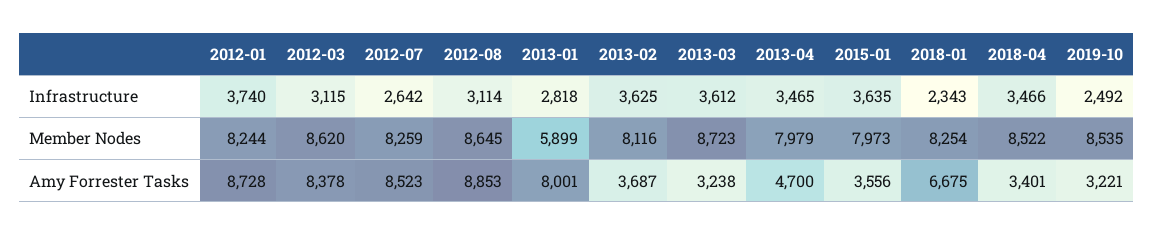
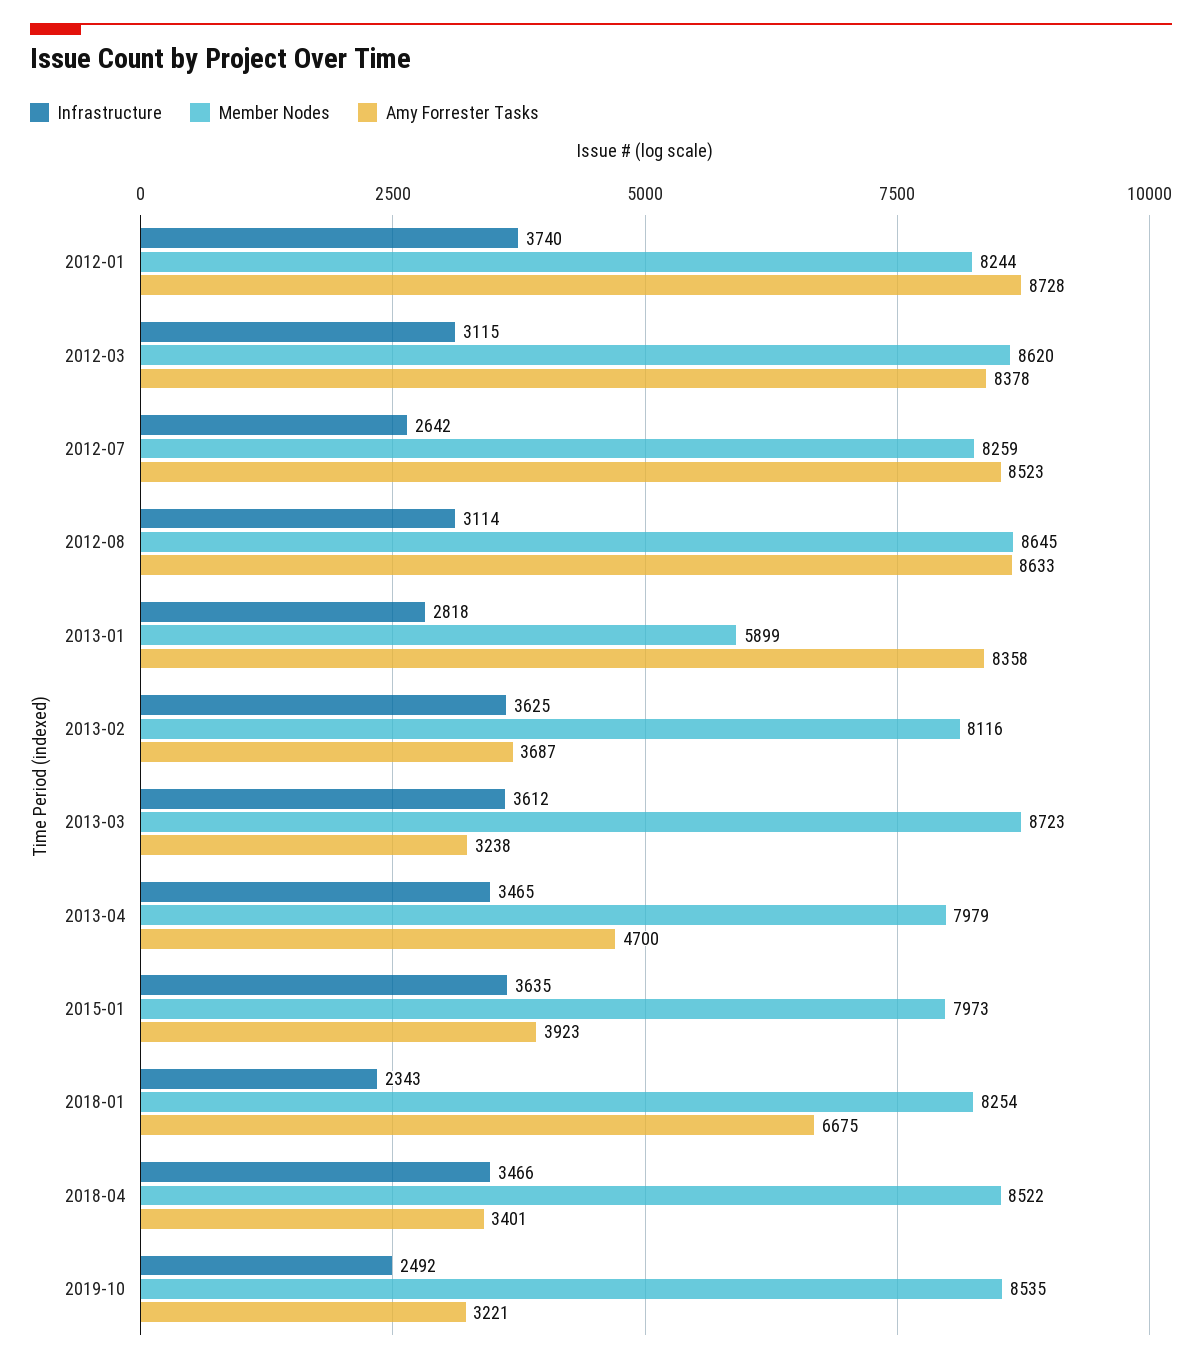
  {
    "Infrastructure": {
      "2012-01": 3740,
      "2012-03": 3115,
      "2012-07": 2642,
      "2012-08": 3114,
      "2013-01": 2818,
      "2013-02": 3625,
      "2013-03": 3612,
      "2013-04": 3465,
      "2015-01": 3635,
      "2018-01": 2343,
      "2018-04": 3466,
      "2019-10": 2492
    },
    "Member Nodes": {
      "2012-01": 8244,
      "2012-03": 8620,
      "2012-07": 8259,
      "2012-08": 8645,
      "2013-01": 5899,
      "2013-02": 8116,
      "2013-03": 8723,
      "2013-04": 7979,
      "2015-01": 7973,
      "2018-01": 8254,
      "2018-04": 8522,
      "2019-10": 8535
    },
    "Amy Forrester Tasks": {
      "2012-01": 8728,
      "2012-03": 8378,
      "2012-07": 8523,
-     "2012-08": 8853,
+     "2012-08": 8633,
-     "2013-01": 8001,
+     "2013-01": 8358,
      "2013-02": 3687,
      "2013-03": 3238,
      "2013-04": 4700,
-     "2015-01": 3556,
+     "2015-01": 3923,
      "2018-01": 6675,
      "2018-04": 3401,
      "2019-10": 3221
    }
  }

